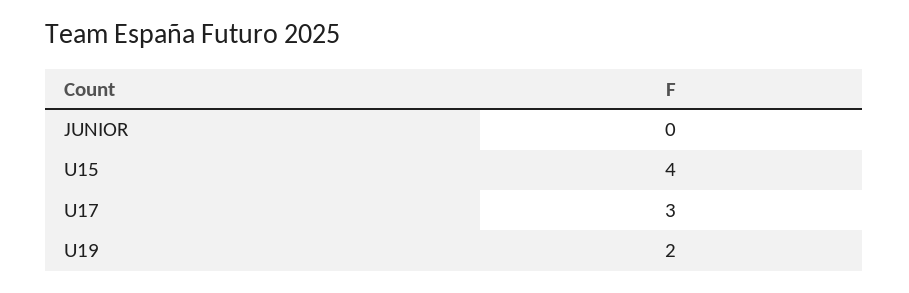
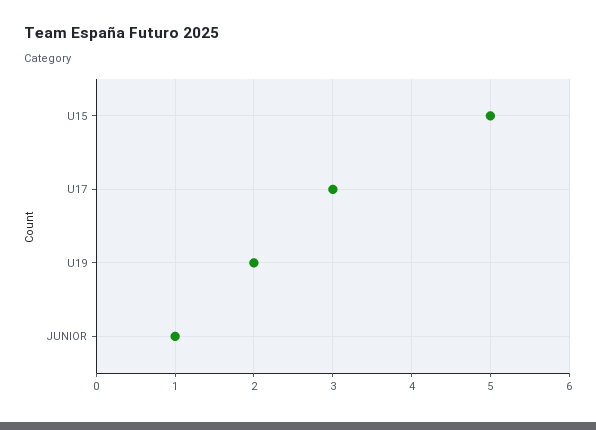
  {
-   "JUNIOR": 0,
+   "JUNIOR": 1,
-   "U15": 4,
+   "U15": 5,
    "U17": 3,
    "U19": 2
  }

